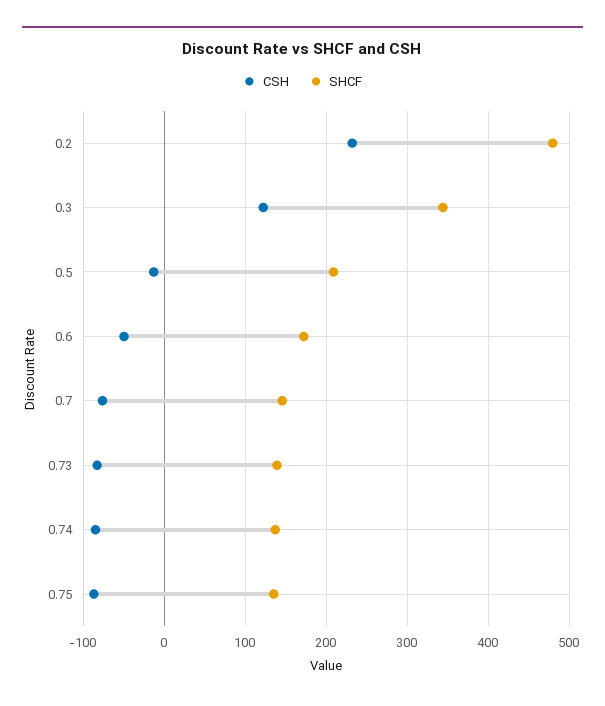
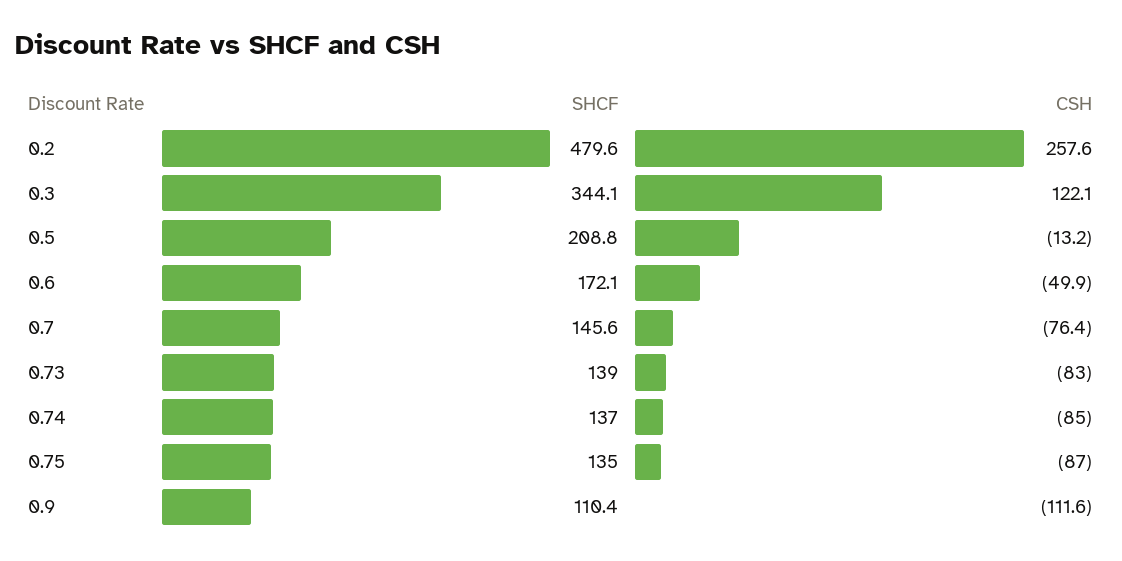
  {
    "CSH": {
-     "0.2": 230,
+     "0.2": 257.6,
      "0.3": 122.1,
      "0.5": -13.2,
      "0.6": -49.9,
      "0.7": -76.4,
      "0.73": -83,
      "0.74": -85,
-     "0.75": -87
+     "0.75": -87,
+     "0.9": -111.6
    },
    "SHCF": {
      "0.2": 479.6,
      "0.3": 344.1,
      "0.5": 208.8,
      "0.6": 172.1,
      "0.7": 145.6,
      "0.73": 139,
      "0.74": 137,
-     "0.75": 135
+     "0.75": 135,
+     "0.9": 110.4
    }
  }

